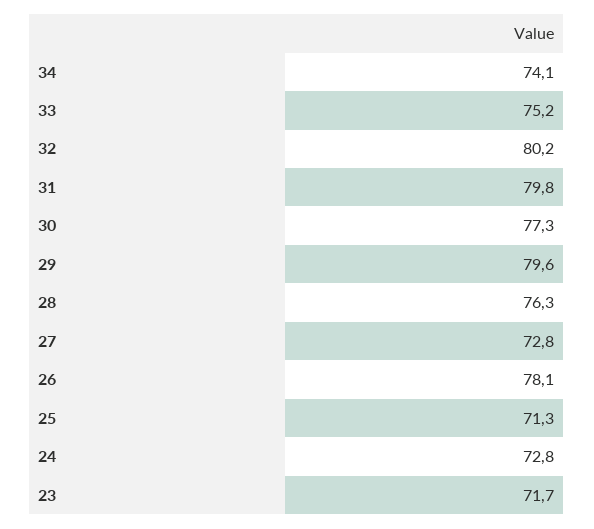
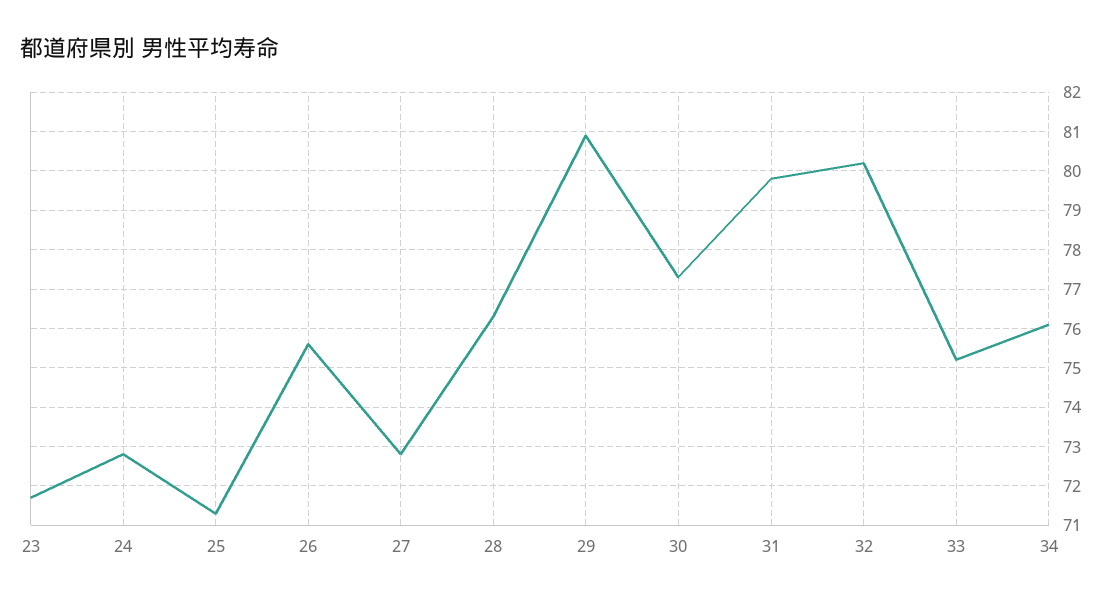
  {
-   "34": 74.1,
+   "34": 76,
    "33": 75.2,
    "32": 80.2,
    "31": 79.8,
    "30": 77.3,
-   "29": 79.6,
+   "29": 81,
    "28": 76.3,
    "27": 72.8,
-   "26": 78.1,
+   "26": 75.5,
    "25": 71.3,
    "24": 72.8,
    "23": 71.7
  }

